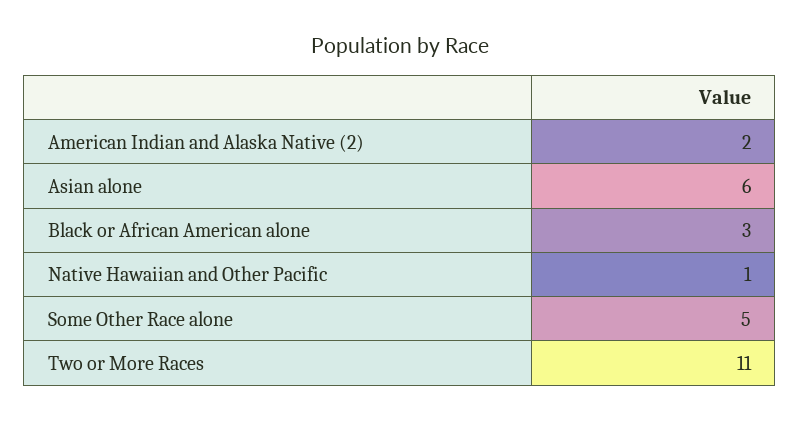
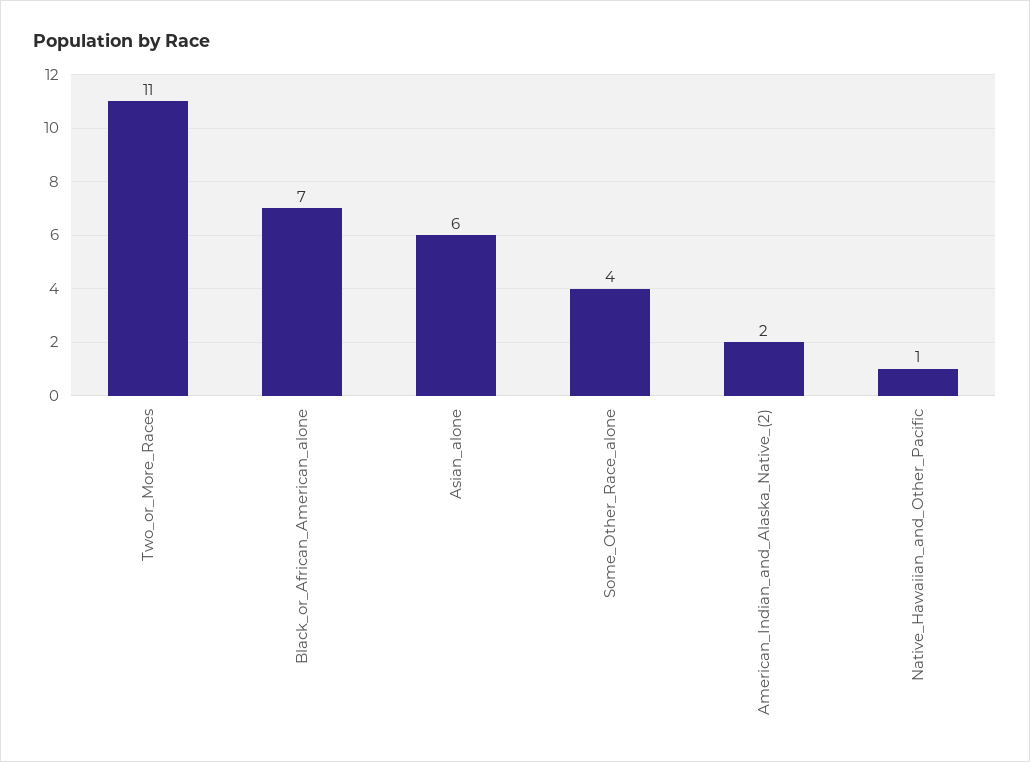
  {
    "American Indian and Alaska Native (2)": 2,
    "Asian alone": 6,
-   "Black or African American alone": 3,
+   "Black or African American alone": 7,
    "Native Hawaiian and Other Pacific": 1,
-   "Some Other Race alone": 5,
+   "Some Other Race alone": 4,
    "Two or More Races": 11
  }

